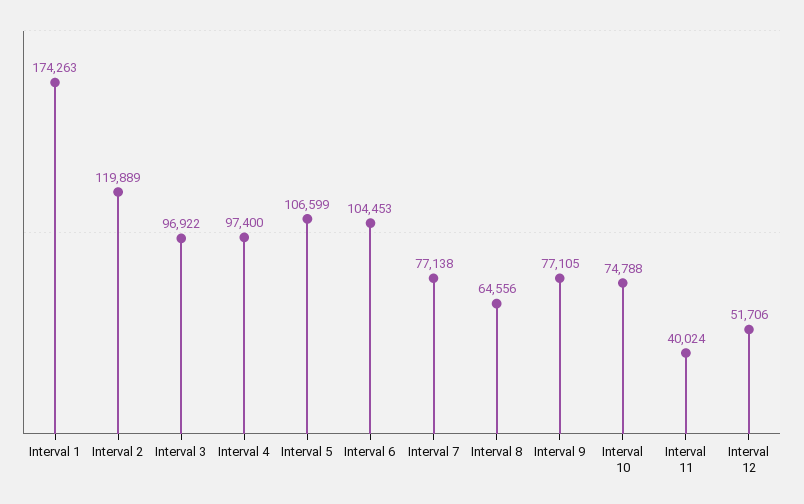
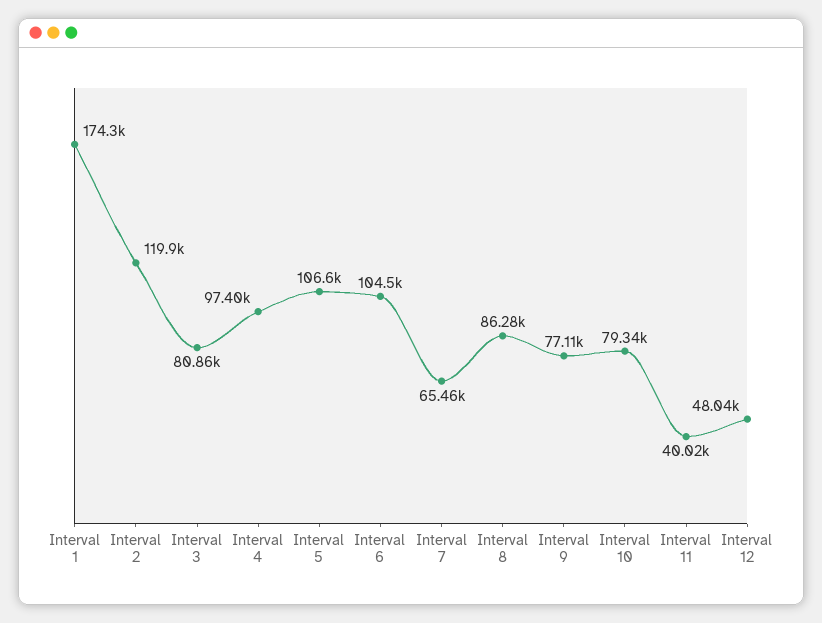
  {
    "Interval 1": 174263,
    "Interval 2": 119889,
-   "Interval 3": 96922,
+   "Interval 3": 80860,
    "Interval 4": 97400,
    "Interval 5": 106599,
    "Interval 6": 104453,
-   "Interval 7": 77138,
+   "Interval 7": 65460,
-   "Interval 8": 64556,
+   "Interval 8": 86280,
    "Interval 9": 77105,
-   "Interval 10": 74788,
+   "Interval 10": 79340,
    "Interval 11": 40024,
-   "Interval 12": 51706
+   "Interval 12": 48040
  }

